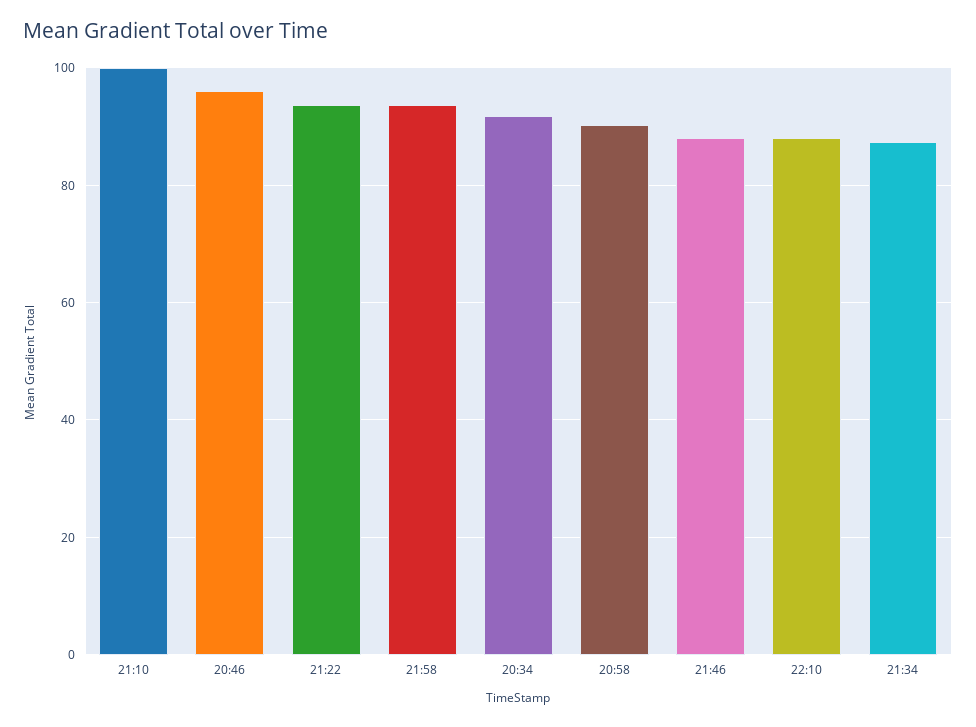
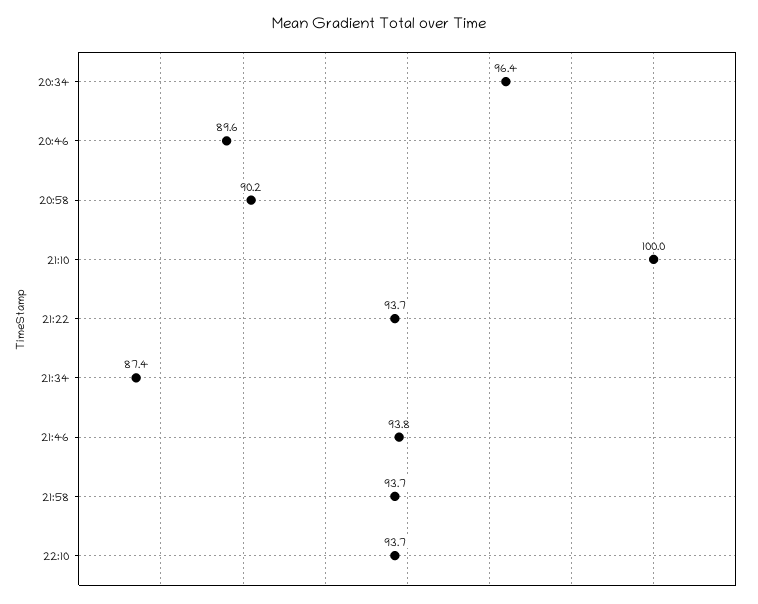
  {
    "21:10": 100,
-   "20:46": 96,
+   "20:46": 89.6,
    "21:22": 93.7,
    "21:58": 93.7,
-   "20:34": 92,
+   "20:34": 96.4,
    "20:58": 90.2,
-   "21:46": 88,
+   "21:46": 93.8,
-   "22:10": 88,
+   "22:10": 93.7,
    "21:34": 87.4
  }

